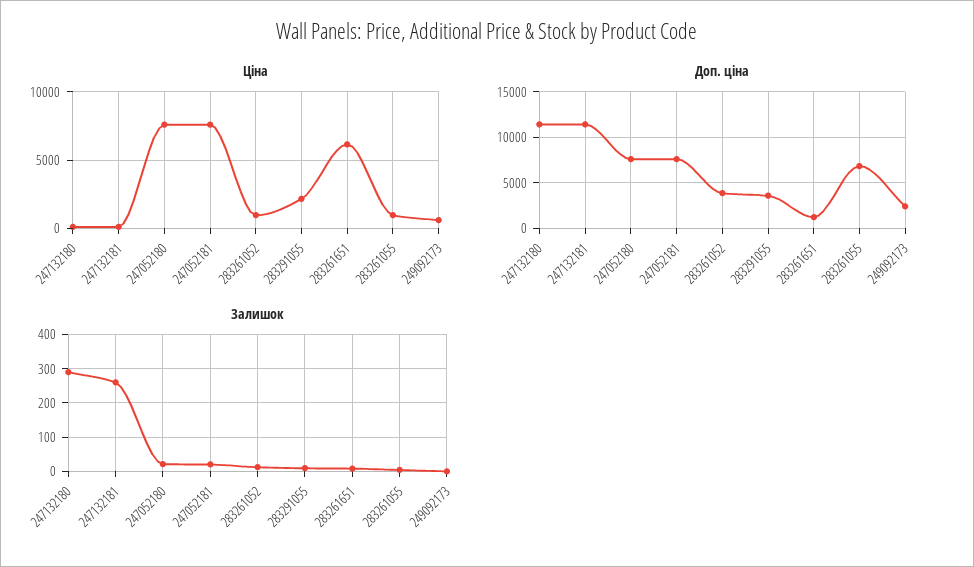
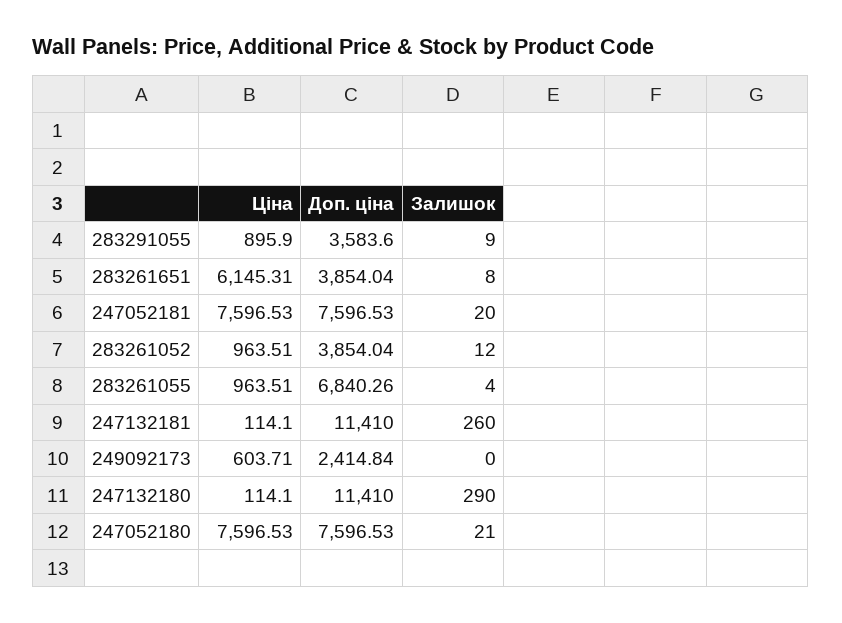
  {
    "Ціна": {
      "247132180": 114.1,
      "247132181": 114.1,
      "247052180": 7596.53,
      "247052181": 7596.53,
      "283261052": 963.51,
-     "283291055": 2000,
+     "283291055": 895.9,
      "283261651": 6145.31,
      "283261055": 963.51,
      "249092173": 603.71
    },
    "Доп. ціна": {
      "247132180": 11410,
      "247132181": 11410,
      "247052180": 7596.53,
      "247052181": 7596.53,
      "283261052": 3854.04,
      "283291055": 3583.6,
-     "283261651": 1000,
+     "283261651": 3854.04,
      "283261055": 6840.26,
      "249092173": 2414.84
    },
    "Залишок": {
      "247132180": 290,
      "247132181": 260,
      "247052180": 21,
      "247052181": 20,
      "283261052": 12,
      "283291055": 9,
      "283261651": 8,
      "283261055": 4,
      "249092173": 0
    }
  }

